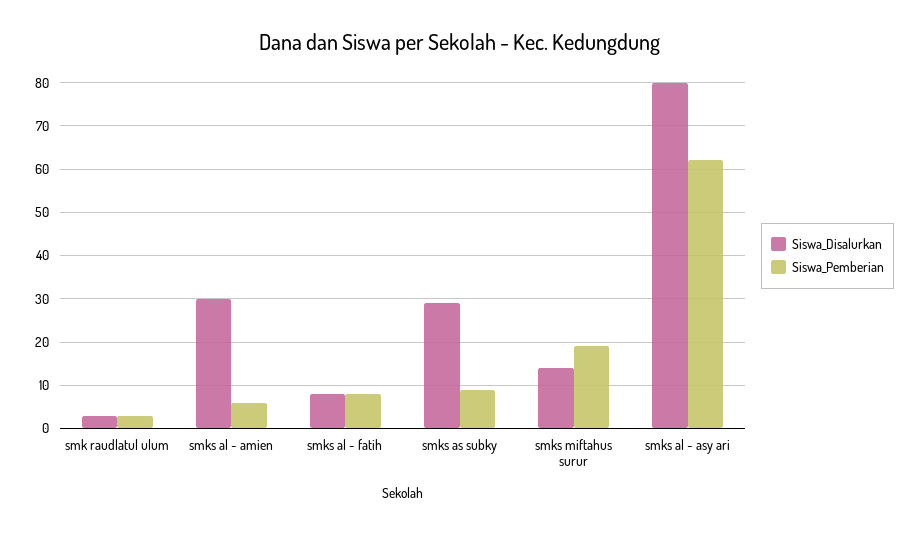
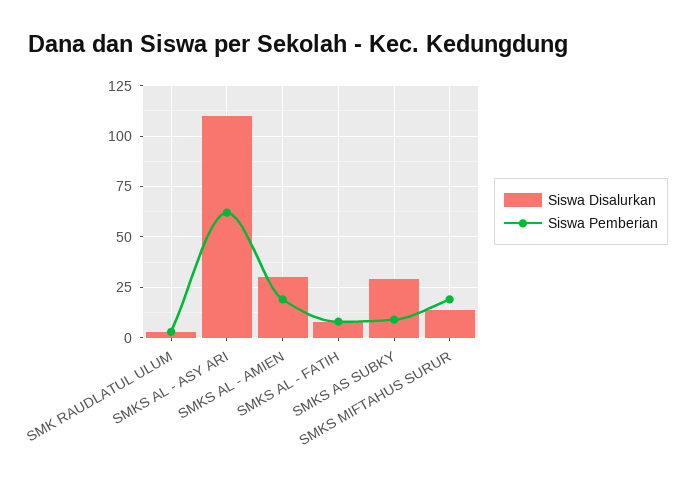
  {
    "Siswa_Disalurkan": {
      "smk raudlatul ulum": 5,
      "smks al - amien": 30,
      "smks al - fatih": 10,
      "smks as subky": 30,
      "smks miftahus surur": 15,
-     "smks al - asy ari": 80
+     "smks al - asy ari": 110
    },
    "Siswa_Pemberian": {
      "smk raudlatul ulum": 5,
-     "smks al - amien": 5,
+     "smks al - amien": 20,
      "smks al - fatih": 10,
      "smks as subky": 10,
      "smks miftahus surur": 20,
      "smks al - asy ari": 60
    }
  }

